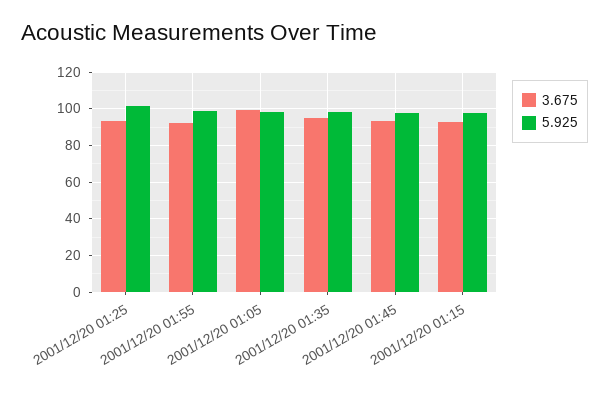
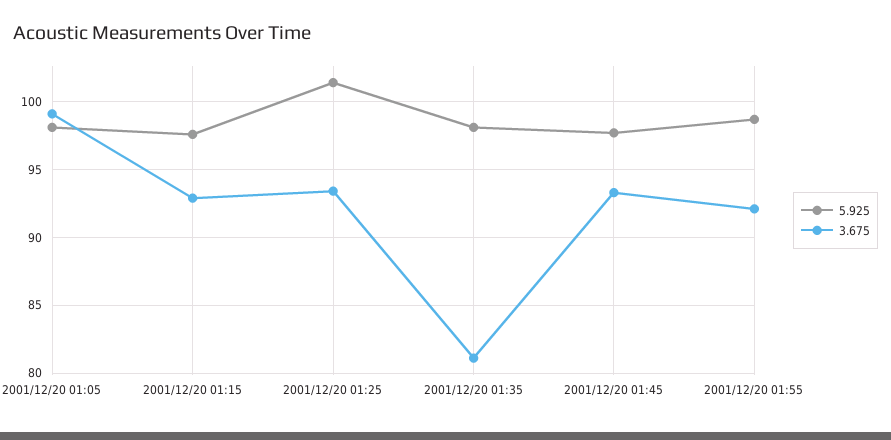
  {
    "3.675": {
      "2001/12/20 01:25": 93.5,
      "2001/12/20 01:55": 92,
      "2001/12/20 01:05": 99,
-     "2001/12/20 01:35": 95,
+     "2001/12/20 01:35": 81,
      "2001/12/20 01:45": 93.5,
      "2001/12/20 01:15": 93
    },
    "5.925": {
      "2001/12/20 01:25": 101.5,
      "2001/12/20 01:55": 98.5,
      "2001/12/20 01:05": 98,
      "2001/12/20 01:35": 98,
      "2001/12/20 01:45": 97.5,
      "2001/12/20 01:15": 97.5
    }
  }

